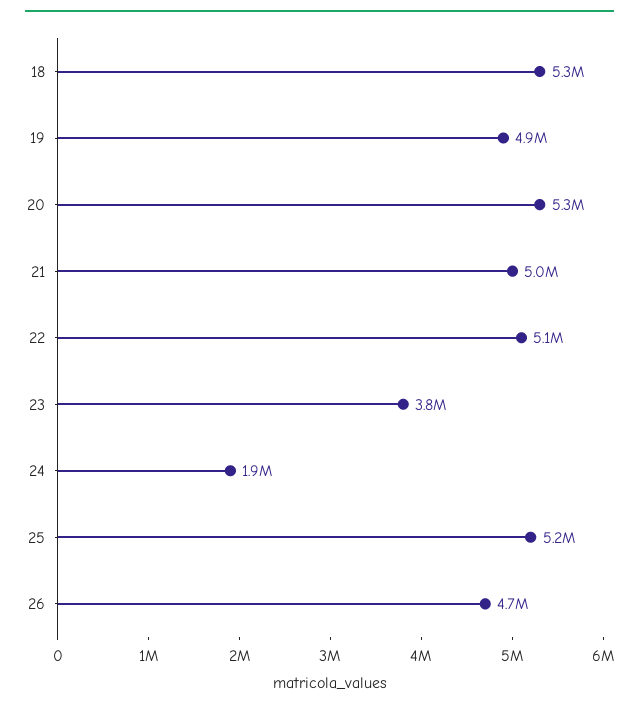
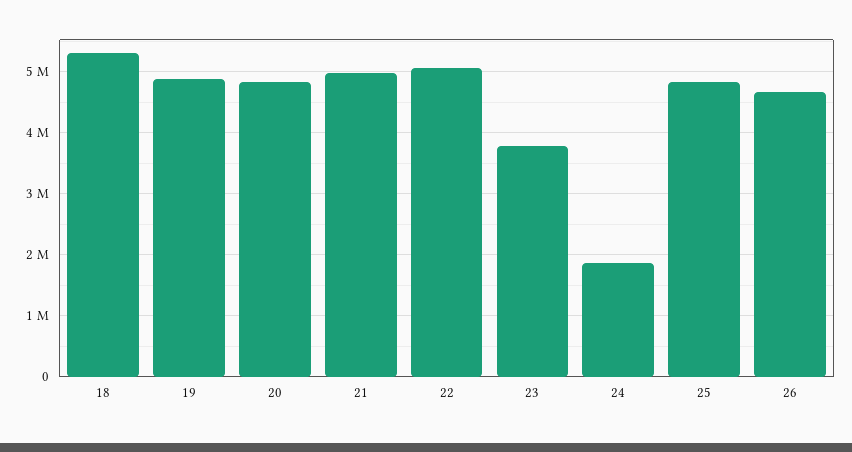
  {
    "18": 5300000,
    "19": 4900000,
-   "20": 5300000,
+   "20": 4800000,
    "21": 5000000,
    "22": 5100000,
    "23": 3800000,
    "24": 1900000,
-   "25": 5200000,
+   "25": 4800000,
    "26": 4700000
  }

